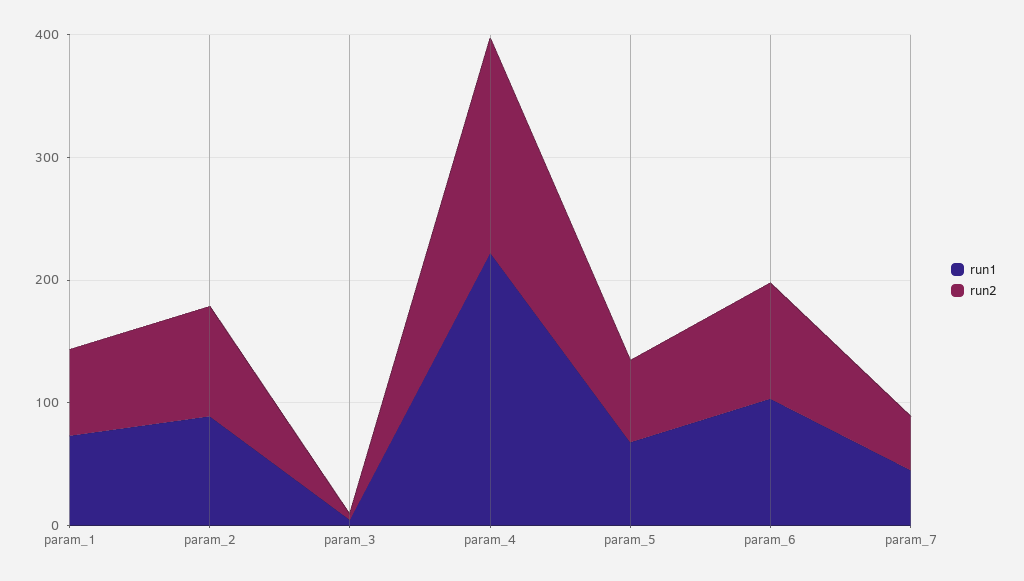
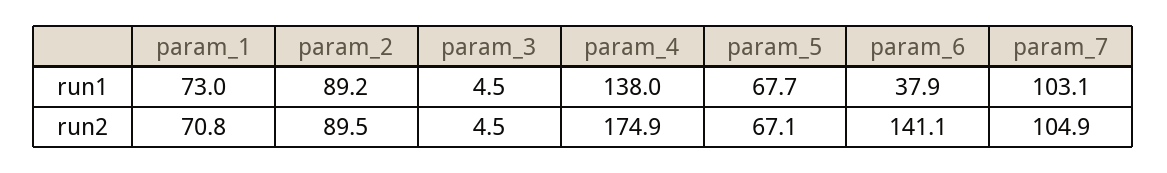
  {
    "run1": {
      "param_1": 73,
      "param_2": 89.2,
      "param_3": 4.5,
-     "param_4": 220,
+     "param_4": 138,
      "param_5": 67.7,
-     "param_6": 100,
+     "param_6": 37.9,
-     "param_7": 40
+     "param_7": 103.1
    },
    "run2": {
      "param_1": 70.8,
      "param_2": 89.5,
      "param_3": 4.5,
      "param_4": 174.9,
      "param_5": 67.1,
-     "param_6": 100,
+     "param_6": 141.1,
-     "param_7": 40
+     "param_7": 104.9
    }
  }

